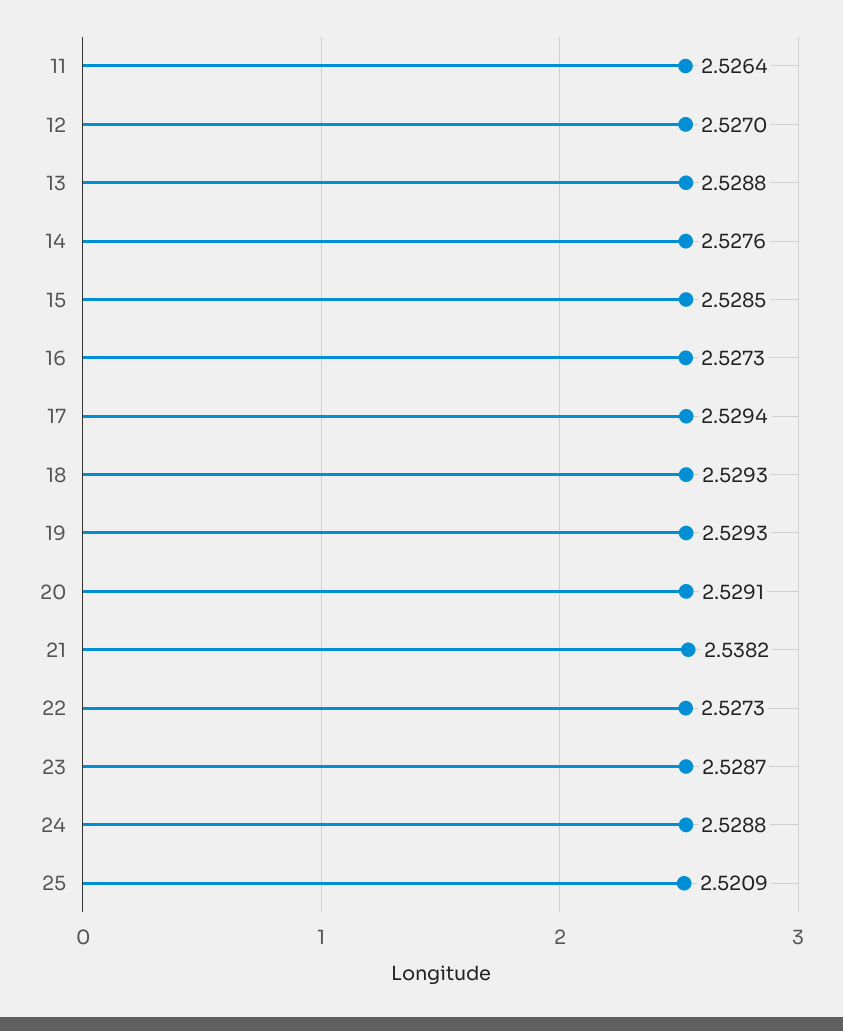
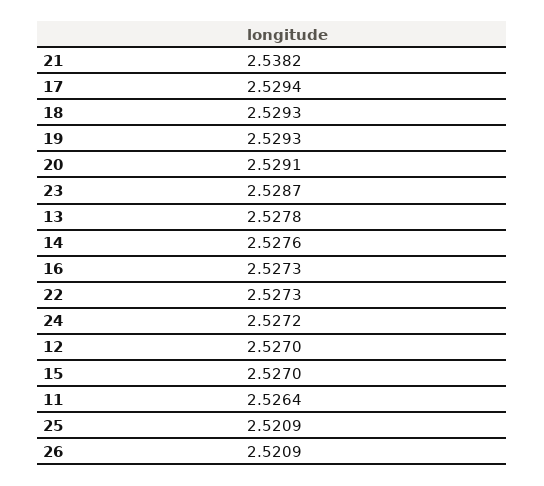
  {
    "11": 2.5264,
    "12": 2.527,
-   "13": 2.5288,
+   "13": 2.5278,
    "14": 2.5276,
-   "15": 2.5285,
+   "15": 2.527,
    "16": 2.5273,
    "17": 2.5294,
    "18": 2.5293,
    "19": 2.5293,
    "20": 2.5291,
    "21": 2.5382,
    "22": 2.5273,
    "23": 2.5287,
-   "24": 2.5288,
+   "24": 2.5272,
-   "25": 2.5209
+   "25": 2.5209,
+   "26": 2.5209
  }

